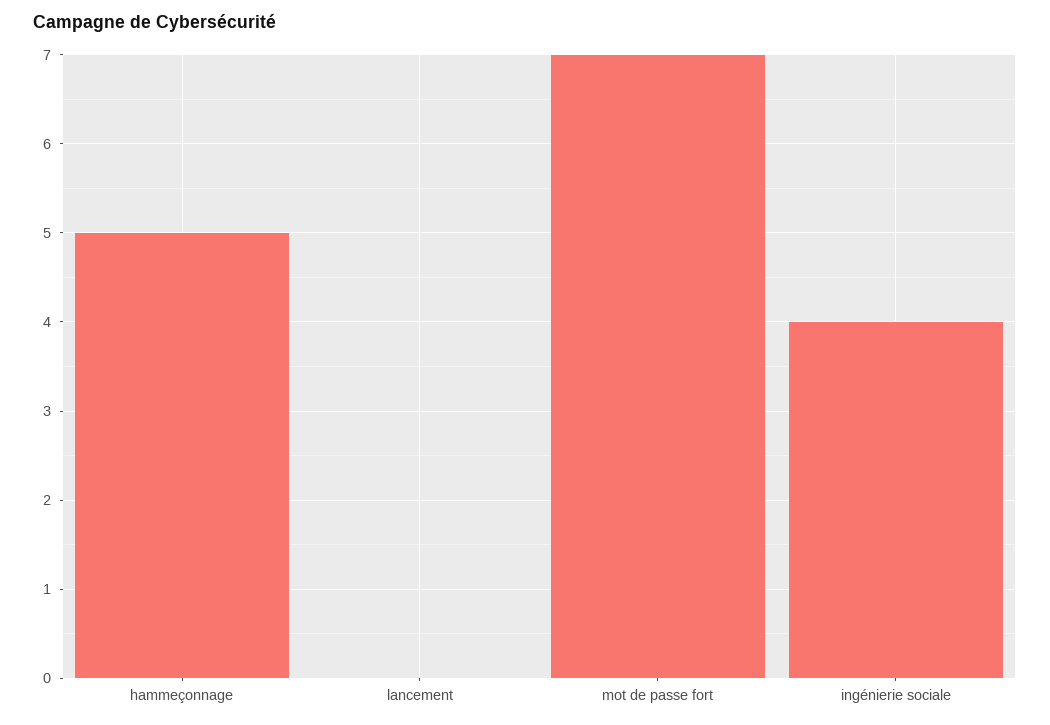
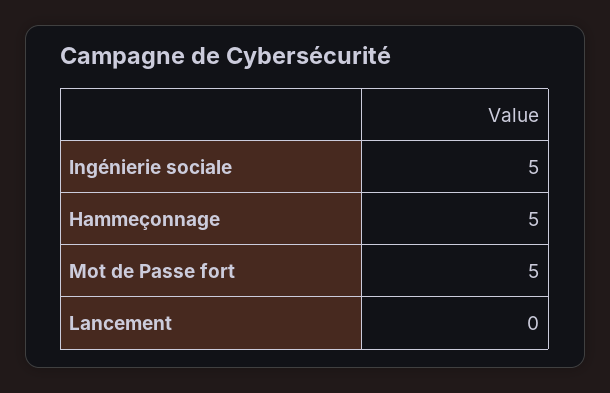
  {
    "hammeçonnage": 5,
    "lancement": 0,
-   "mot de passe fort": 7,
+   "mot de passe fort": 5,
-   "ingénierie sociale": 4
+   "ingénierie sociale": 5
  }

